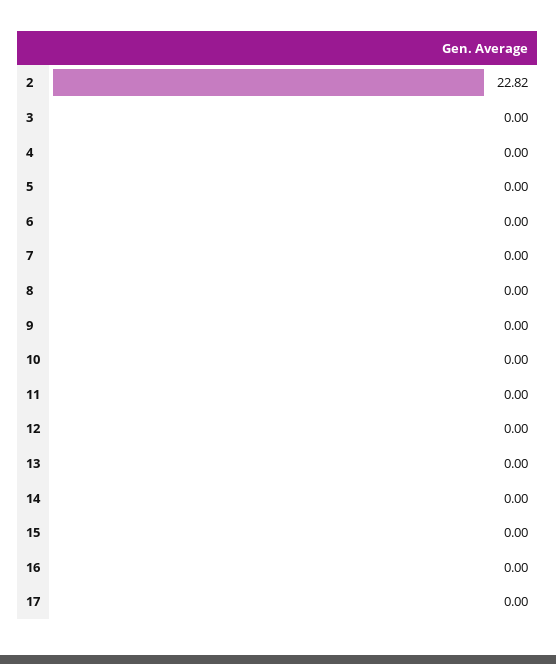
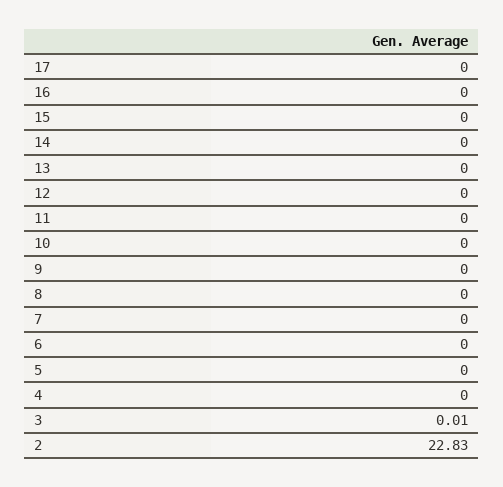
  {
-   "2": 22.82,
+   "2": 22.83,
-   "3": 0,
+   "3": 0.01,
    "4": 0,
    "5": 0,
    "6": 0,
    "7": 0,
    "8": 0,
    "9": 0,
    "10": 0,
    "11": 0,
    "12": 0,
    "13": 0,
    "14": 0,
    "15": 0,
    "16": 0,
    "17": 0
  }

